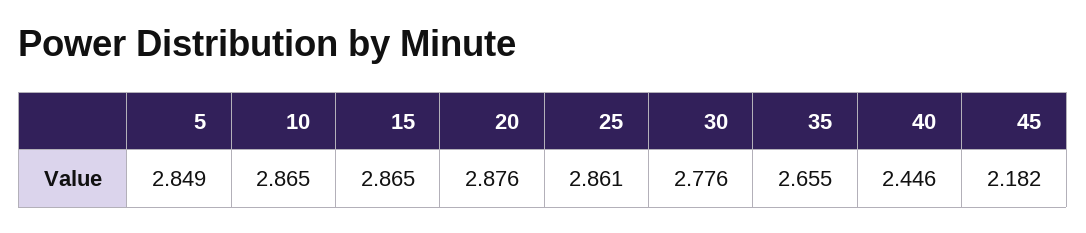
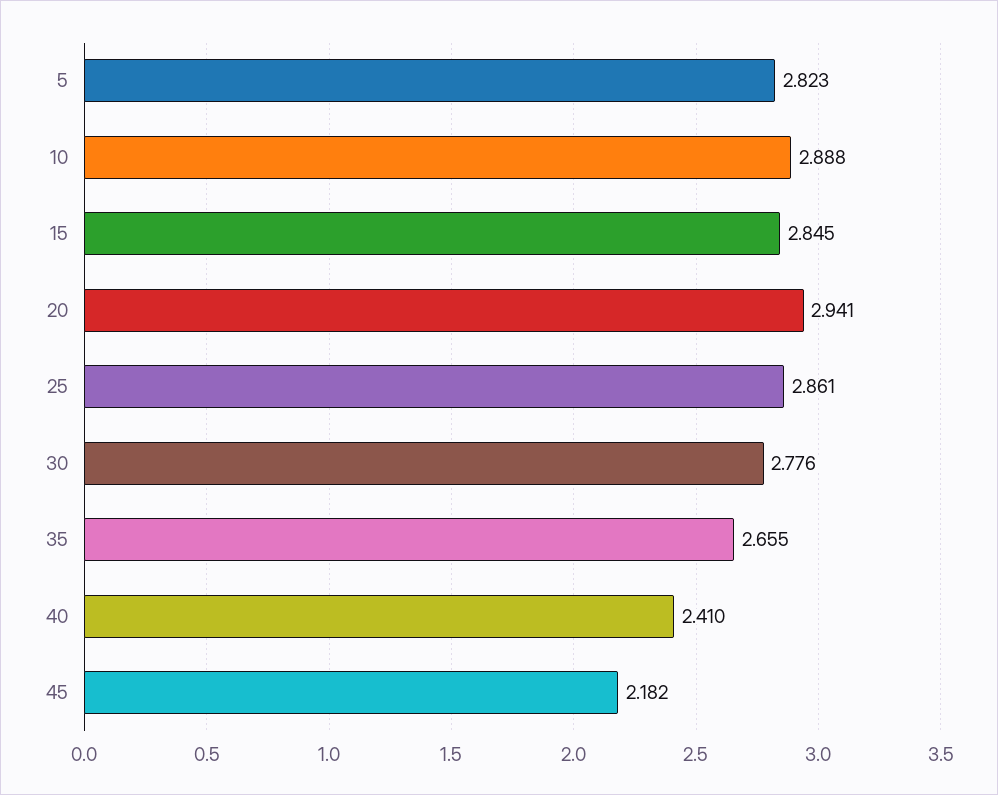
  {
-   "5": 2.849,
+   "5": 2.823,
-   "10": 2.865,
+   "10": 2.888,
-   "15": 2.865,
+   "15": 2.845,
-   "20": 2.876,
+   "20": 2.941,
    "25": 2.861,
    "30": 2.776,
    "35": 2.655,
-   "40": 2.446,
+   "40": 2.41,
    "45": 2.182
  }

